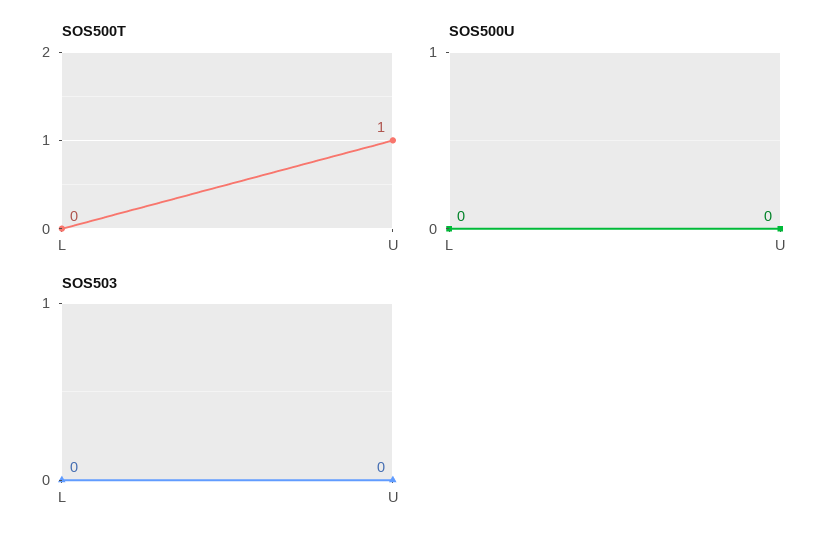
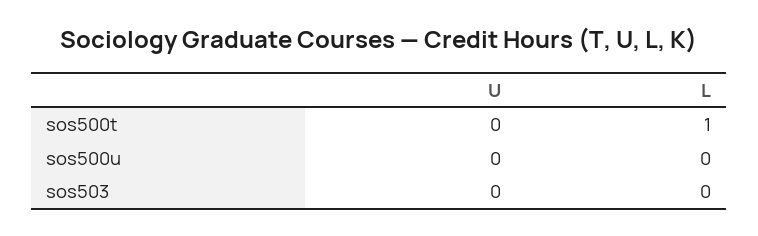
  {
    "SOS500T": {
-     "L": 0,
+     "L": 1,
-     "U": 1
+     "U": 0
    },
    "SOS500U": {
      "L": 0,
      "U": 0
    },
    "SOS503": {
      "L": 0,
      "U": 0
    }
  }

